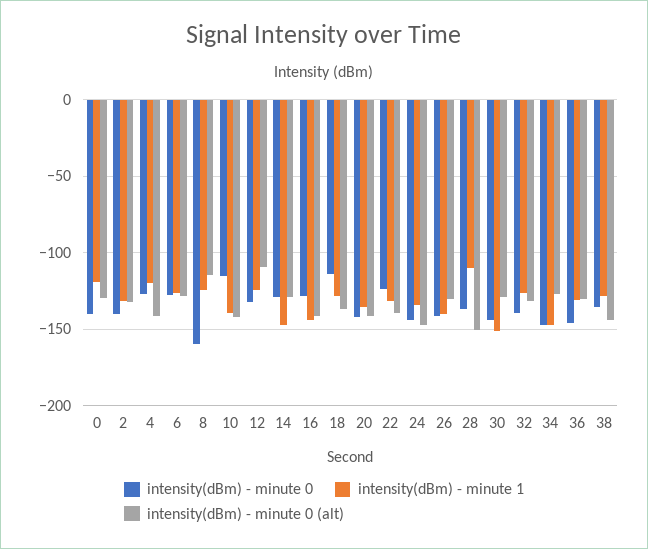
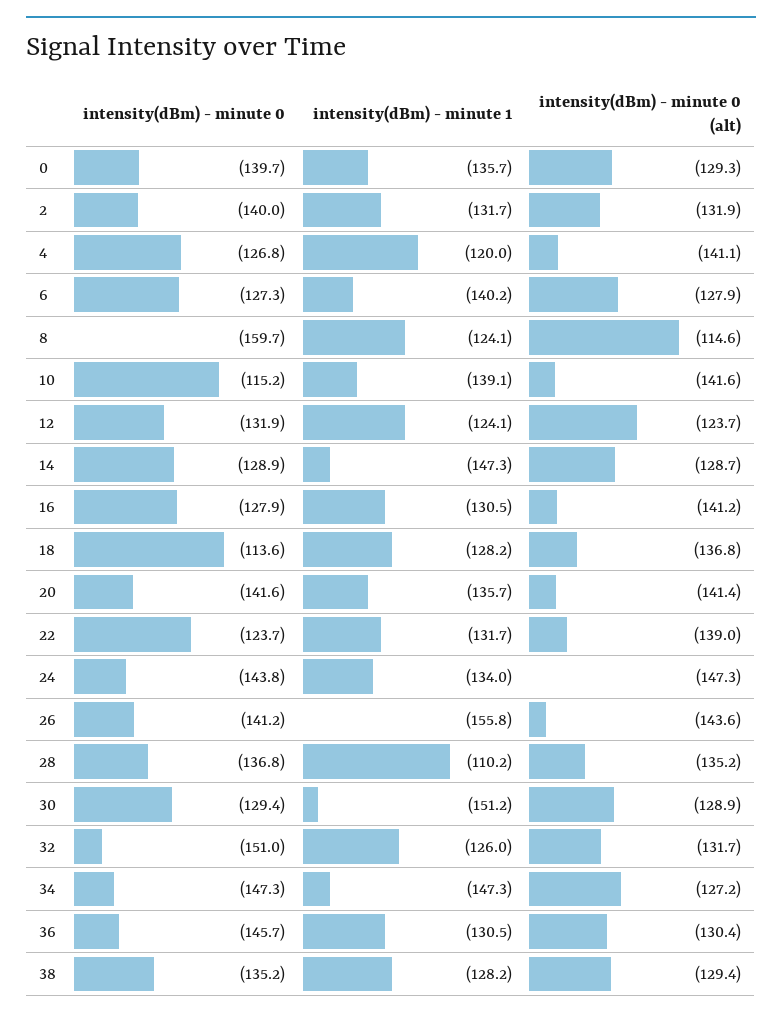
  {
    "intensity(dBm) - minute 0": {
      "0": -139.7,
      "2": -140,
      "4": -126.8,
      "6": -127.3,
      "8": -159.7,
      "10": -115.2,
      "12": -131.9,
      "14": -128.9,
      "16": -127.9,
      "18": -113.6,
      "20": -141.6,
      "22": -123.7,
      "24": -143.8,
      "26": -141.2,
      "28": -136.8,
-     "30": -145,
+     "30": -129.4,
-     "32": -140,
+     "32": -151,
      "34": -147.3,
      "36": -145.7,
      "38": -135.2
    },
    "intensity(dBm) - minute 1": {
-     "0": -120,
+     "0": -135.7,
      "2": -131.7,
      "4": -120,
-     "6": -125,
+     "6": -140.2,
      "8": -124.1,
      "10": -139.1,
      "12": -124.1,
      "14": -147.3,
-     "16": -145,
+     "16": -130.5,
      "18": -128.2,
      "20": -135.7,
      "22": -131.7,
      "24": -134,
-     "26": -140,
+     "26": -155.8,
      "28": -110.2,
      "30": -151.2,
      "32": -126,
      "34": -147.3,
      "36": -130.5,
      "38": -128.2
    },
    "intensity(dBm) - minute 0 (alt)": {
      "0": -129.3,
      "2": -131.9,
      "4": -141.1,
      "6": -127.9,
      "8": -114.6,
      "10": -141.6,
-     "12": -110,
+     "12": -123.7,
      "14": -128.7,
      "16": -141.2,
      "18": -136.8,
      "20": -141.4,
      "22": -139,
      "24": -147.3,
-     "26": -130,
+     "26": -143.6,
-     "28": -150,
+     "28": -135.2,
      "30": -128.9,
      "32": -131.7,
      "34": -127.2,
      "36": -130.4,
-     "38": -145
+     "38": -129.4
    }
  }

